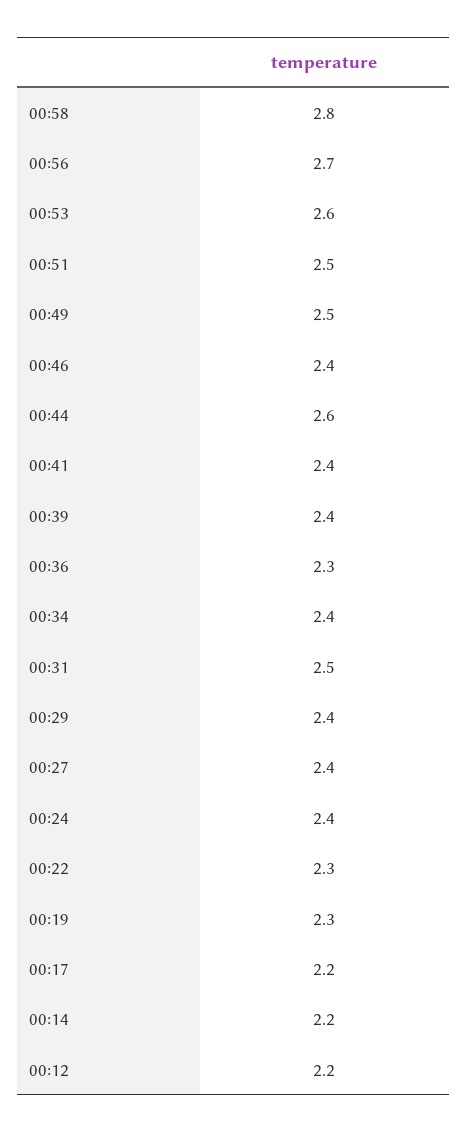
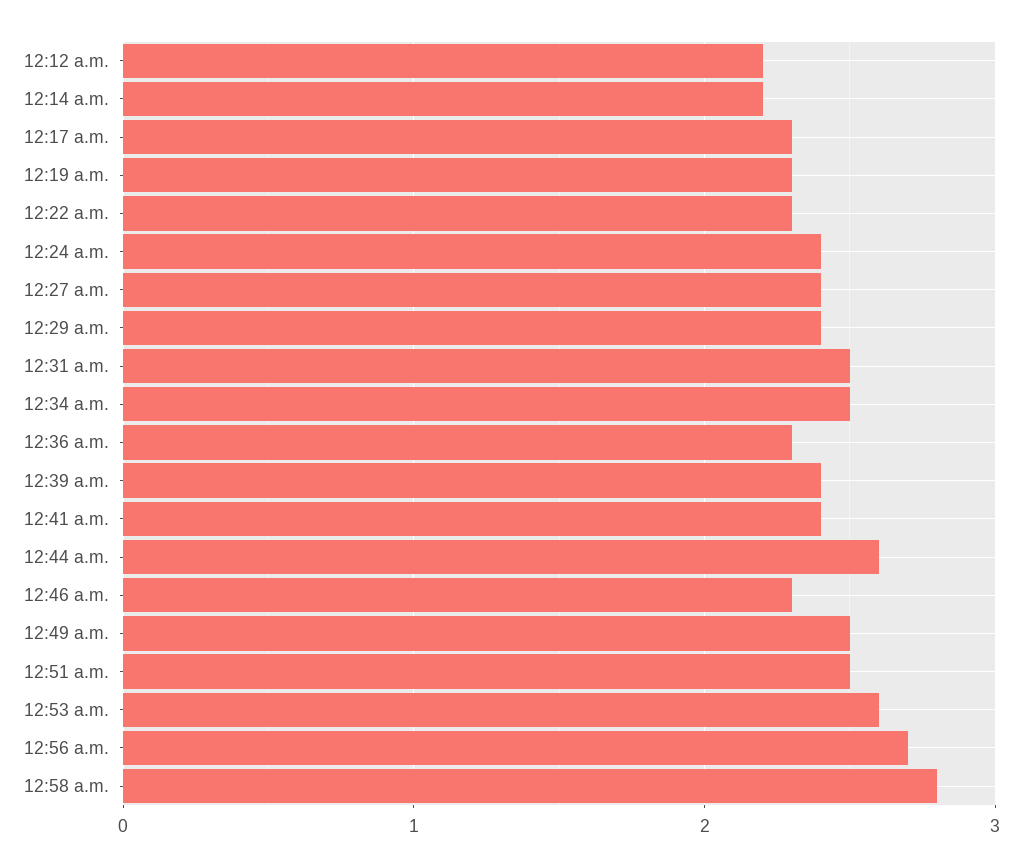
  {
    "00:58": 2.8,
    "00:56": 2.7,
    "00:53": 2.6,
    "00:51": 2.5,
    "00:49": 2.5,
-   "00:46": 2.4,
+   "00:46": 2.3,
    "00:44": 2.6,
    "00:41": 2.4,
    "00:39": 2.4,
    "00:36": 2.3,
-   "00:34": 2.4,
+   "00:34": 2.5,
    "00:31": 2.5,
    "00:29": 2.4,
    "00:27": 2.4,
    "00:24": 2.4,
    "00:22": 2.3,
    "00:19": 2.3,
-   "00:17": 2.2,
+   "00:17": 2.3,
    "00:14": 2.2,
    "00:12": 2.2
  }

